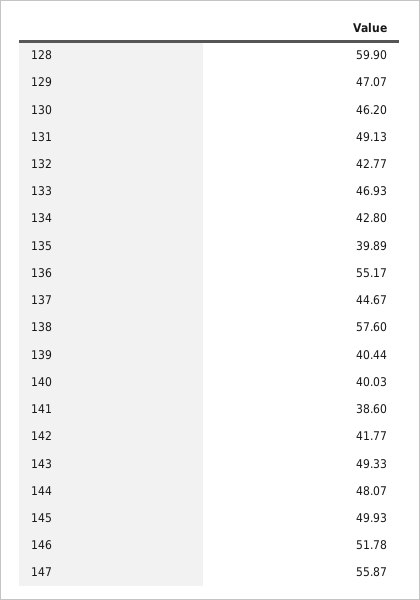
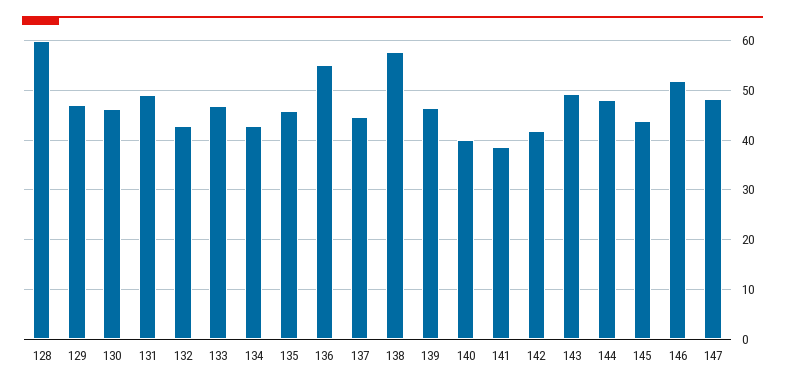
  {
    "128": 59.9,
    "129": 47.07,
    "130": 46.2,
    "131": 49.13,
    "132": 42.77,
    "133": 46.93,
    "134": 42.8,
-   "135": 39.89,
+   "135": 46,
    "136": 55.17,
    "137": 44.67,
    "138": 57.6,
-   "139": 40.44,
+   "139": 46,
    "140": 40.03,
    "141": 38.6,
    "142": 41.77,
    "143": 49.33,
    "144": 48.07,
-   "145": 49.93,
+   "145": 44,
    "146": 51.78,
-   "147": 55.87
+   "147": 48
  }

